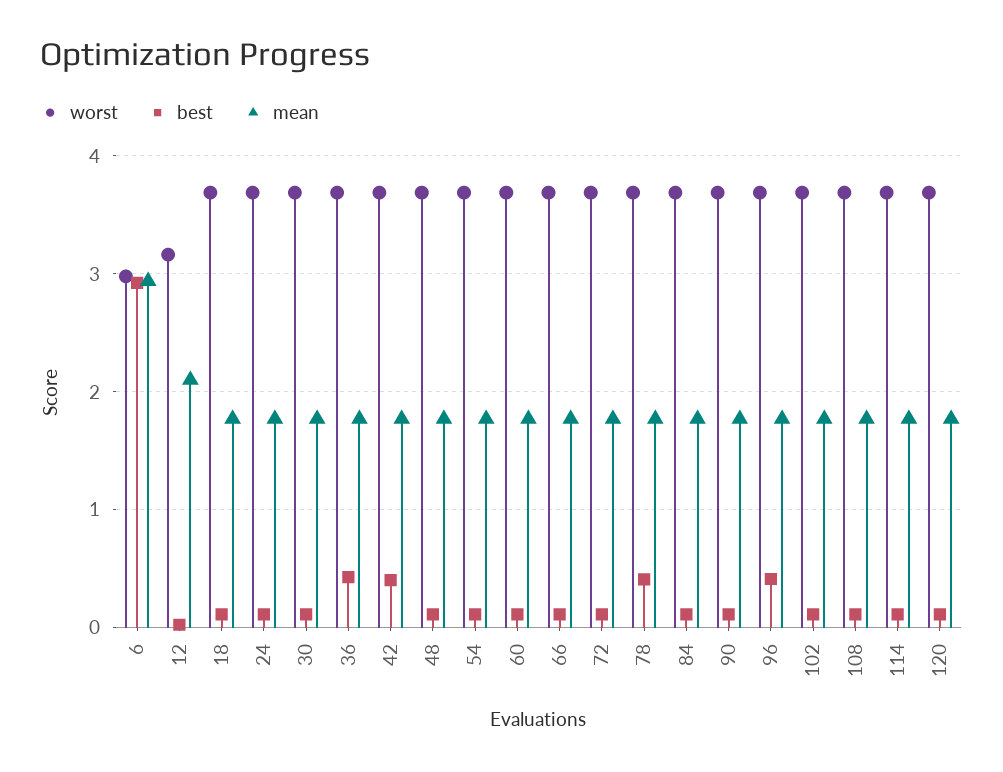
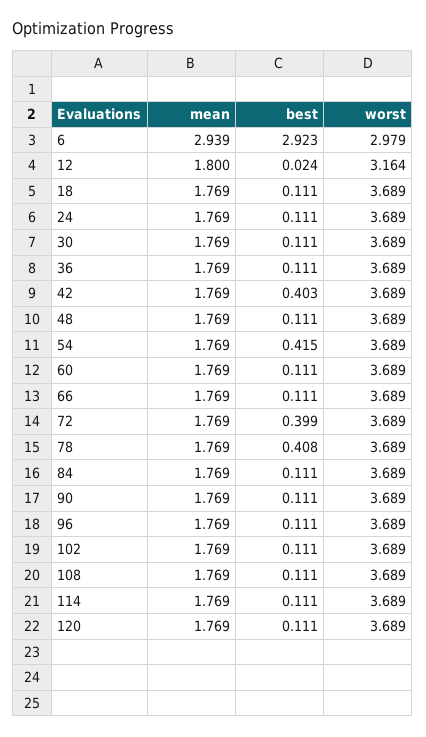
  {
    "worst": {
      "6": 2.979,
      "12": 3.164,
      "18": 3.689,
      "24": 3.689,
      "30": 3.689,
      "36": 3.689,
      "42": 3.689,
      "48": 3.689,
      "54": 3.689,
      "60": 3.689,
      "66": 3.689,
      "72": 3.689,
      "78": 3.689,
      "84": 3.689,
      "90": 3.689,
      "96": 3.689,
      "102": 3.689,
      "108": 3.689,
      "114": 3.689,
      "120": 3.689
    },
    "best": {
      "6": 2.923,
      "12": 0.024,
      "18": 0.111,
      "24": 0.111,
      "30": 0.111,
-     "36": 0.4,
+     "36": 0.111,
      "42": 0.403,
      "48": 0.111,
-     "54": 0.1,
+     "54": 0.415,
      "60": 0.111,
      "66": 0.111,
-     "72": 0.1,
+     "72": 0.399,
      "78": 0.408,
      "84": 0.111,
      "90": 0.111,
-     "96": 0.4,
+     "96": 0.111,
      "102": 0.111,
      "108": 0.111,
      "114": 0.111,
      "120": 0.111
    },
    "mean": {
      "6": 2.939,
-     "12": 2.1,
+     "12": 1.8,
      "18": 1.769,
      "24": 1.769,
      "30": 1.769,
      "36": 1.769,
      "42": 1.769,
      "48": 1.769,
      "54": 1.769,
      "60": 1.769,
      "66": 1.769,
      "72": 1.769,
      "78": 1.769,
      "84": 1.769,
      "90": 1.769,
      "96": 1.769,
      "102": 1.769,
      "108": 1.769,
      "114": 1.769,
      "120": 1.769
    }
  }

